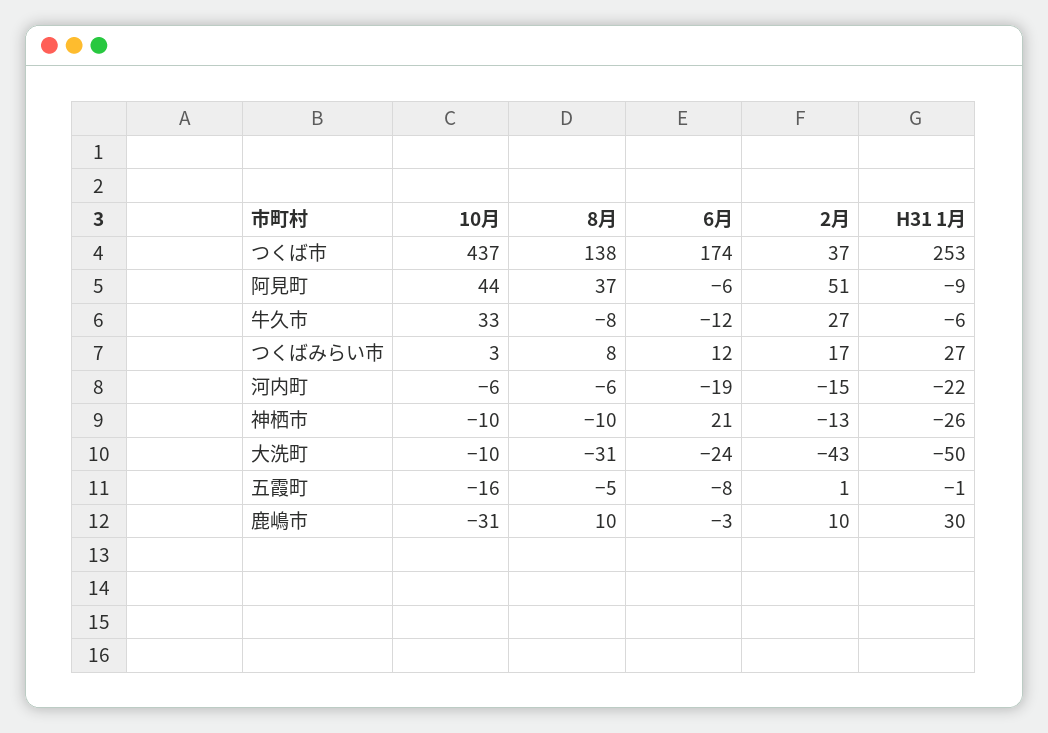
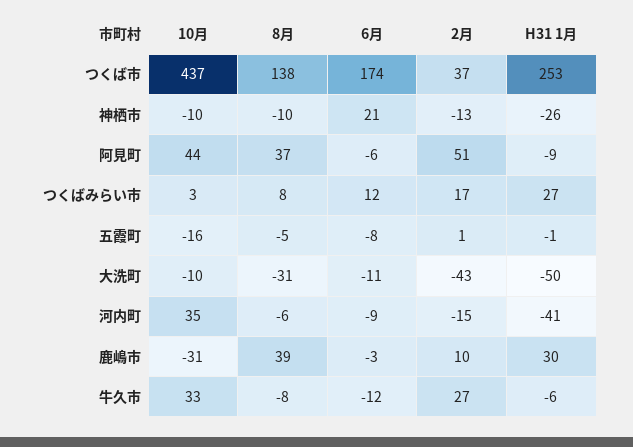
  {
    "10月": {
      "つくば市": 437,
      "阿見町": 44,
      "牛久市": 33,
      "つくばみらい市": 3,
-     "河内町": -6,
+     "河内町": 35,
      "神栖市": -10,
      "大洗町": -10,
      "五霞町": -16,
      "鹿嶋市": -31
    },
    "8月": {
      "つくば市": 138,
      "阿見町": 37,
      "牛久市": -8,
      "つくばみらい市": 8,
      "河内町": -6,
      "神栖市": -10,
      "大洗町": -31,
      "五霞町": -5,
-     "鹿嶋市": 10
+     "鹿嶋市": 39
    },
    "6月": {
      "つくば市": 174,
      "阿見町": -6,
      "牛久市": -12,
      "つくばみらい市": 12,
-     "河内町": -19,
+     "河内町": -9,
      "神栖市": 21,
-     "大洗町": -24,
+     "大洗町": -11,
      "五霞町": -8,
      "鹿嶋市": -3
    },
    "2月": {
      "つくば市": 37,
      "阿見町": 51,
      "牛久市": 27,
      "つくばみらい市": 17,
      "河内町": -15,
      "神栖市": -13,
      "大洗町": -43,
      "五霞町": 1,
      "鹿嶋市": 10
    },
    "H31 1月": {
      "つくば市": 253,
      "阿見町": -9,
      "牛久市": -6,
      "つくばみらい市": 27,
-     "河内町": -22,
+     "河内町": -41,
      "神栖市": -26,
      "大洗町": -50,
      "五霞町": -1,
      "鹿嶋市": 30
    }
  }

